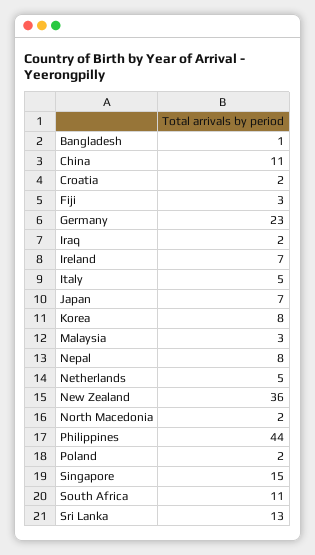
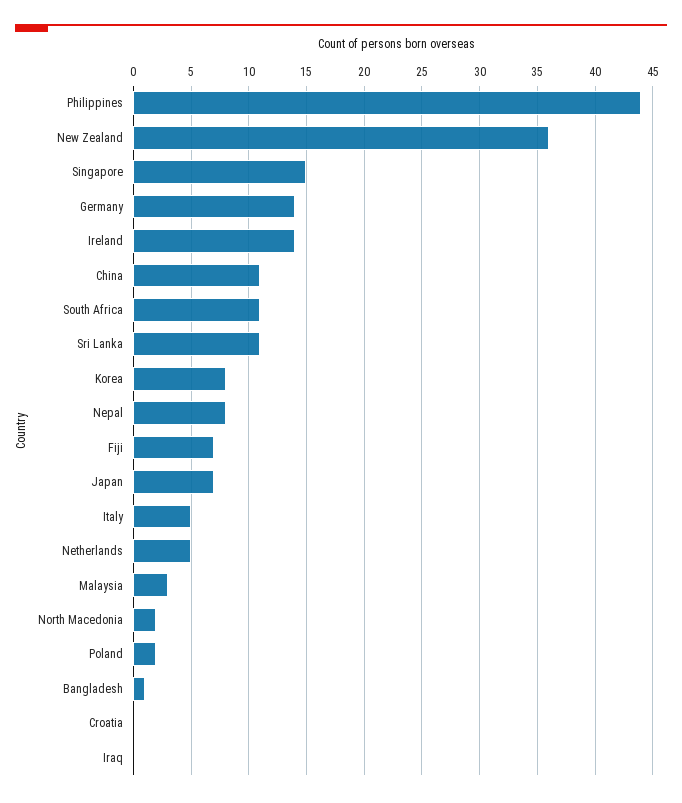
  {
    "Bangladesh": 1,
    "China": 11,
-   "Croatia": 2,
+   "Croatia": 0,
-   "Fiji": 3,
+   "Fiji": 7,
-   "Germany": 23,
+   "Germany": 14,
-   "Iraq": 2,
+   "Iraq": 0,
-   "Ireland": 7,
+   "Ireland": 14,
    "Italy": 5,
    "Japan": 7,
    "Korea": 8,
    "Malaysia": 3,
    "Nepal": 8,
    "Netherlands": 5,
    "New Zealand": 36,
    "North Macedonia": 2,
    "Philippines": 44,
    "Poland": 2,
    "Singapore": 15,
    "South Africa": 11,
-   "Sri Lanka": 13
+   "Sri Lanka": 11
  }

